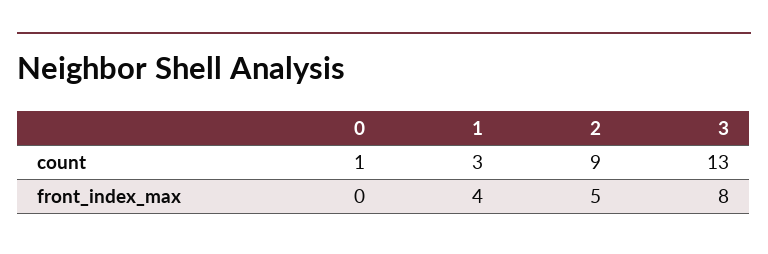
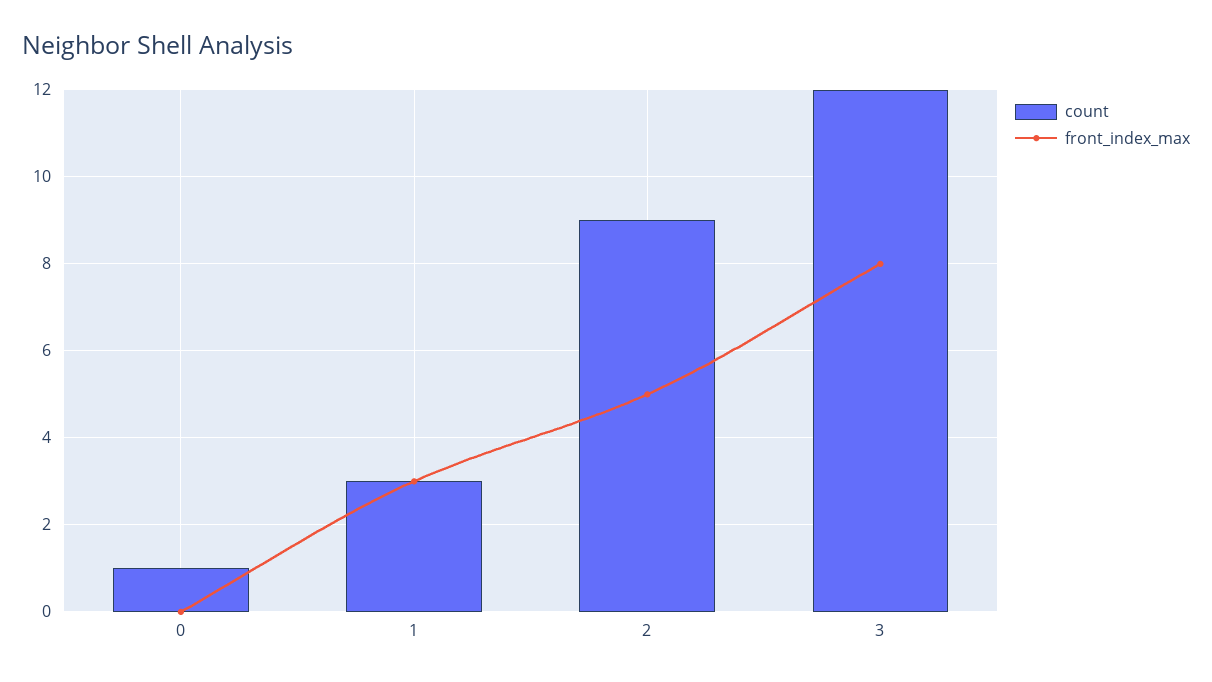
  {
    "count": {
      "0": 1,
      "1": 3,
      "2": 9,
-     "3": 13
+     "3": 12
    },
    "front_index_max": {
      "0": 0,
-     "1": 4,
+     "1": 3,
      "2": 5,
      "3": 8
    }
  }

